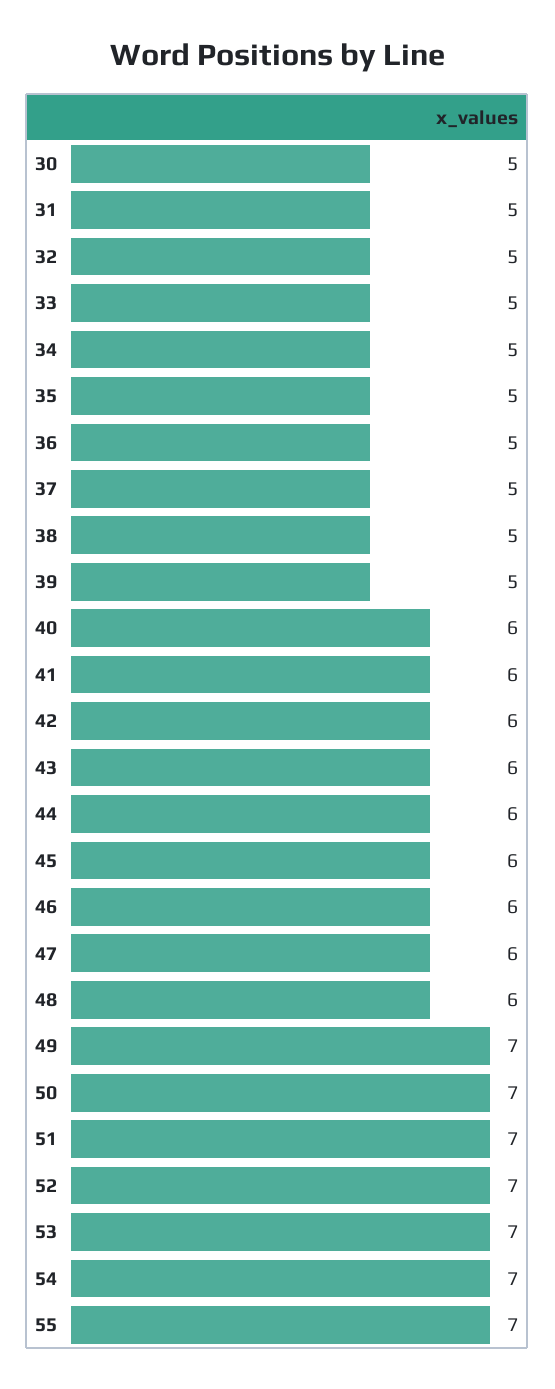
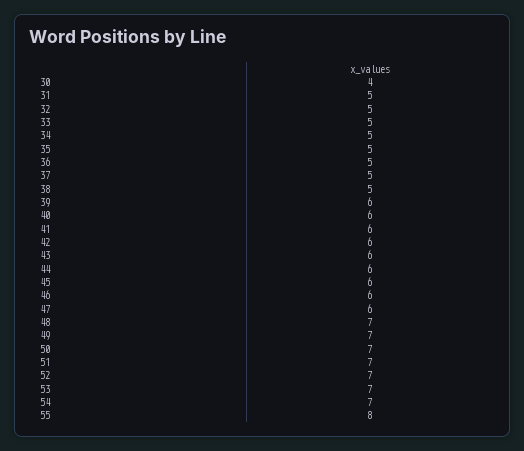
  {
-   "30": 5,
+   "30": 4,
    "31": 5,
    "32": 5,
    "33": 5,
    "34": 5,
    "35": 5,
    "36": 5,
    "37": 5,
    "38": 5,
-   "39": 5,
+   "39": 6,
    "40": 6,
    "41": 6,
    "42": 6,
    "43": 6,
    "44": 6,
    "45": 6,
    "46": 6,
    "47": 6,
-   "48": 6,
+   "48": 7,
    "49": 7,
    "50": 7,
    "51": 7,
    "52": 7,
    "53": 7,
    "54": 7,
-   "55": 7
+   "55": 8
  }

